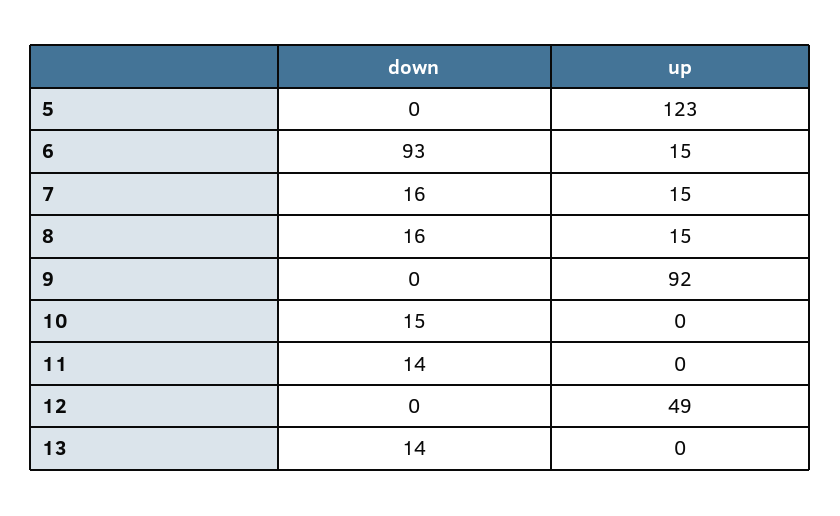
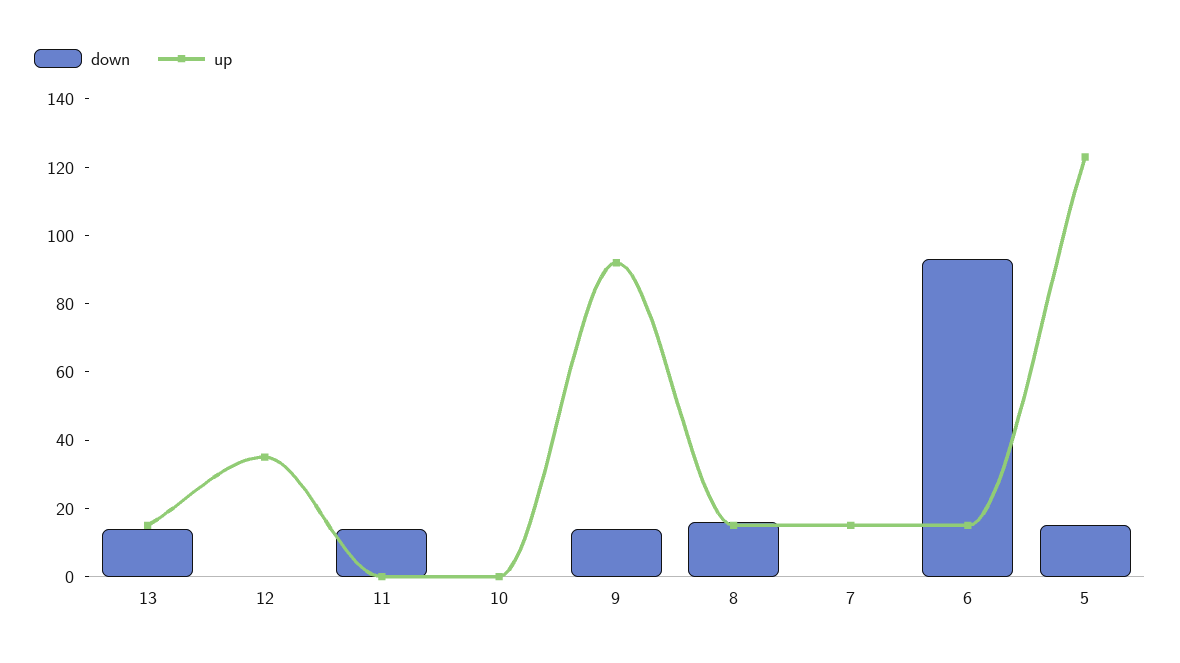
  {
    "down": {
-     "5": 0,
+     "5": 15,
      "6": 93,
-     "7": 16,
+     "7": 0,
      "8": 16,
-     "9": 0,
+     "9": 15,
-     "10": 15,
+     "10": 0,
      "11": 14,
      "12": 0,
      "13": 14
    },
    "up": {
      "5": 123,
      "6": 15,
      "7": 15,
      "8": 15,
      "9": 92,
      "10": 0,
      "11": 0,
-     "12": 49,
+     "12": 35,
-     "13": 0
+     "13": 15
    }
  }

